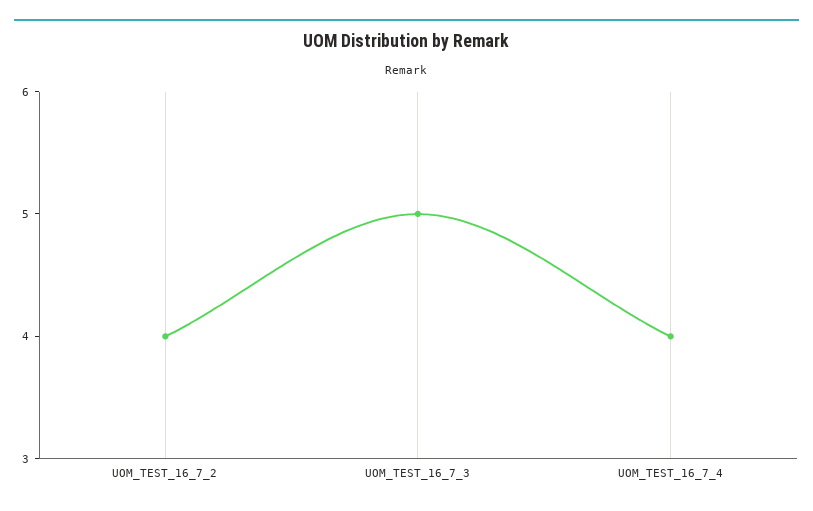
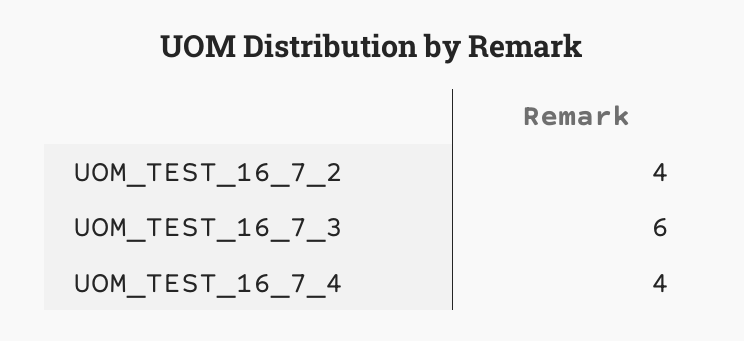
  {
    "UOM_TEST_16_7_2": 4,
-   "UOM_TEST_16_7_3": 5,
+   "UOM_TEST_16_7_3": 6,
    "UOM_TEST_16_7_4": 4
  }

